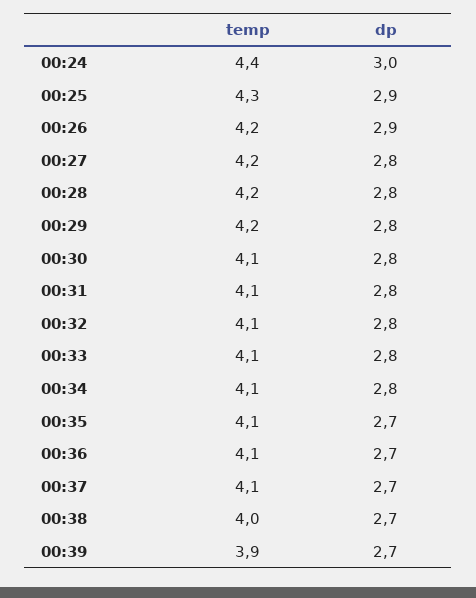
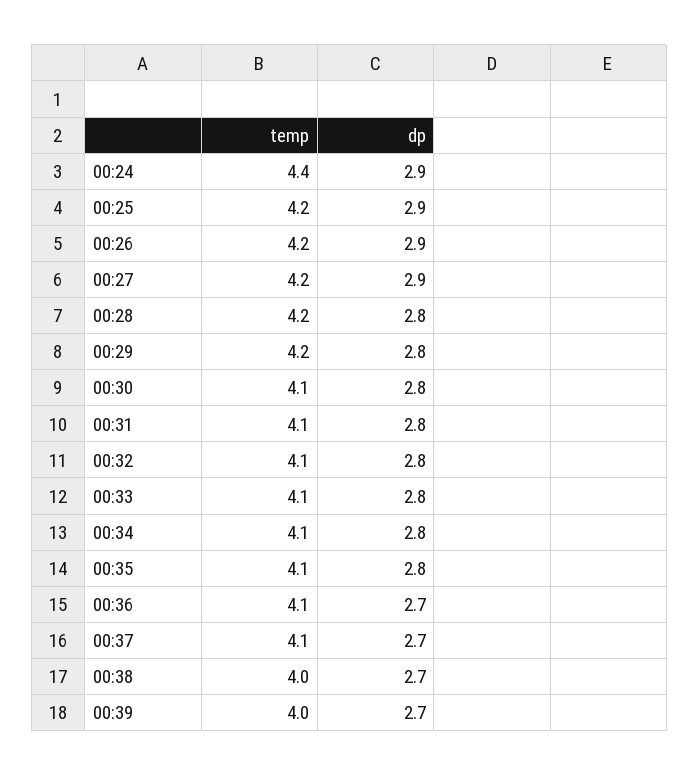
  {
    "temp": {
      "00:24": 4.4,
-     "00:25": 4.3,
+     "00:25": 4.2,
      "00:26": 4.2,
      "00:27": 4.2,
      "00:28": 4.2,
      "00:29": 4.2,
      "00:30": 4.1,
      "00:31": 4.1,
      "00:32": 4.1,
      "00:33": 4.1,
      "00:34": 4.1,
      "00:35": 4.1,
      "00:36": 4.1,
      "00:37": 4.1,
      "00:38": 4,
-     "00:39": 3.9
+     "00:39": 4
    },
    "dp": {
-     "00:24": 3,
+     "00:24": 2.9,
      "00:25": 2.9,
      "00:26": 2.9,
-     "00:27": 2.8,
+     "00:27": 2.9,
      "00:28": 2.8,
      "00:29": 2.8,
      "00:30": 2.8,
      "00:31": 2.8,
      "00:32": 2.8,
      "00:33": 2.8,
      "00:34": 2.8,
-     "00:35": 2.7,
+     "00:35": 2.8,
      "00:36": 2.7,
      "00:37": 2.7,
      "00:38": 2.7,
      "00:39": 2.7
    }
  }

